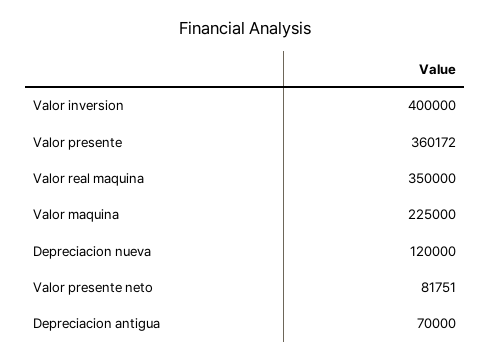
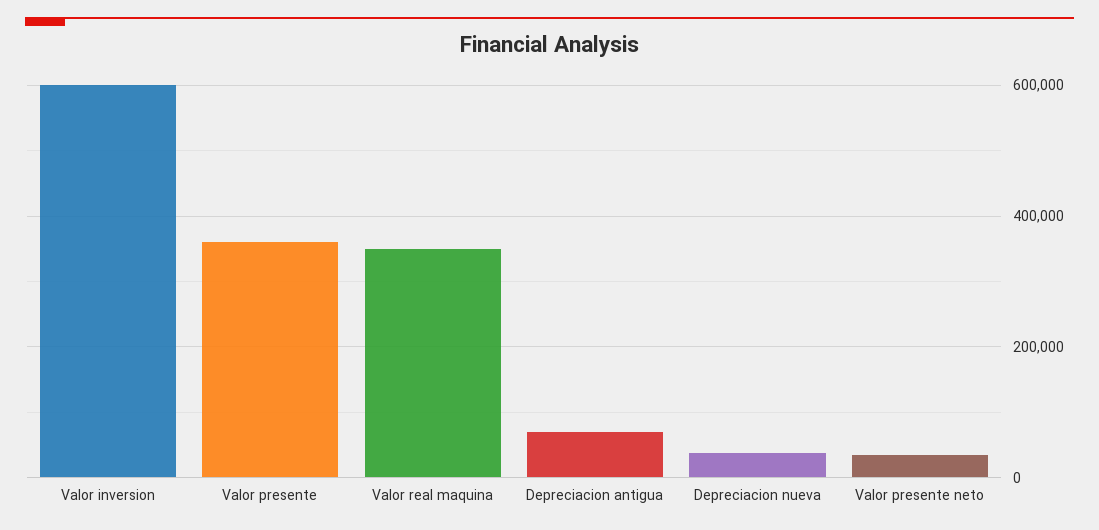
  {
-   "Valor inversion": 400000,
+   "Valor inversion": 600000,
    "Valor presente": 360172,
    "Valor real maquina": 350000,
-   "Valor maquina": 225000,
-   "Depreciacion nueva": 120000,
+   "Depreciacion nueva": 40000,
-   "Valor presente neto": 81751,
+   "Valor presente neto": 40000,
    "Depreciacion antigua": 70000
  }

